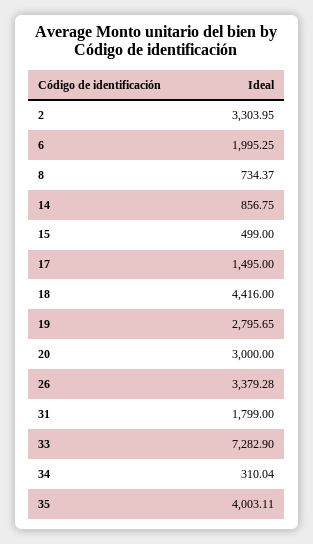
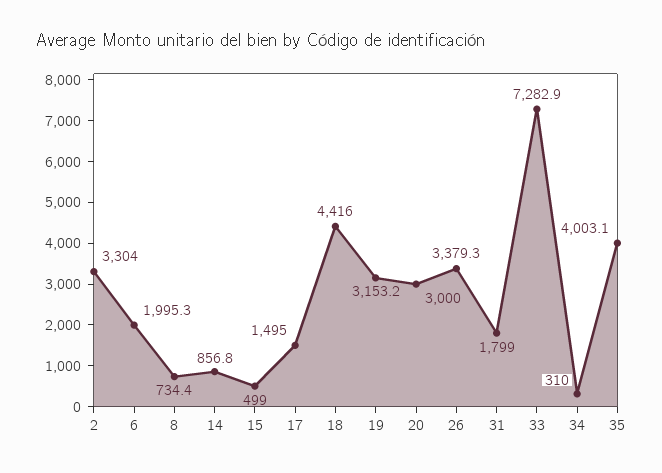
  {
    "2": 3303.95,
    "6": 1995.25,
    "8": 734.37,
    "14": 856.75,
    "15": 499,
    "17": 1495,
    "18": 4416,
-   "19": 2795.65,
+   "19": 3153.2,
    "20": 3000,
    "26": 3379.28,
    "31": 1799,
    "33": 7282.9,
    "34": 310.04,
    "35": 4003.11
  }

